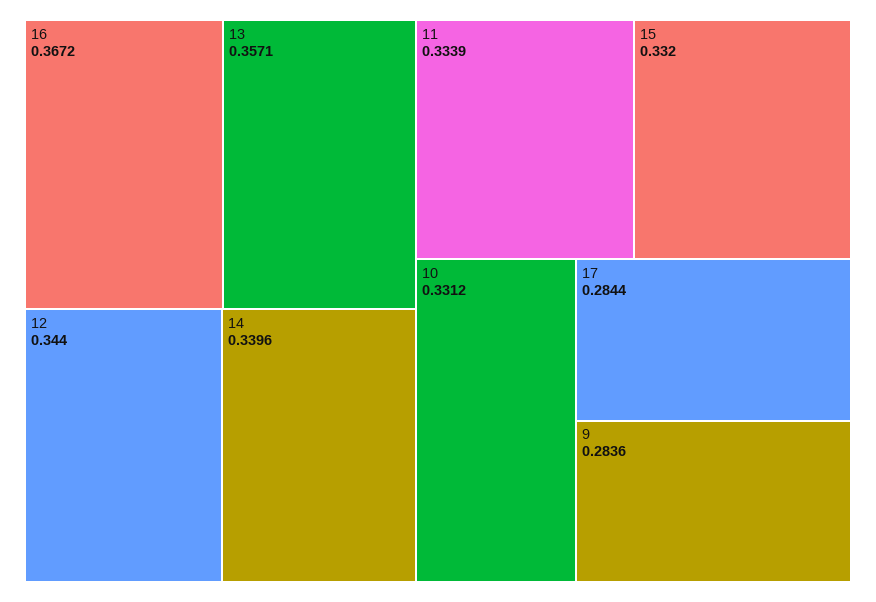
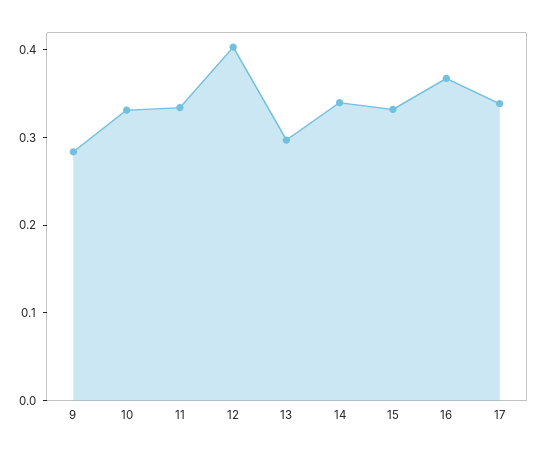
  {
    "16": 0.3672,
-   "13": 0.3571,
+   "13": 0.3,
-   "12": 0.344,
+   "12": 0.4,
    "14": 0.3396,
    "11": 0.3339,
    "15": 0.332,
    "10": 0.3312,
-   "17": 0.2844,
+   "17": 0.34,
    "9": 0.2836
  }

